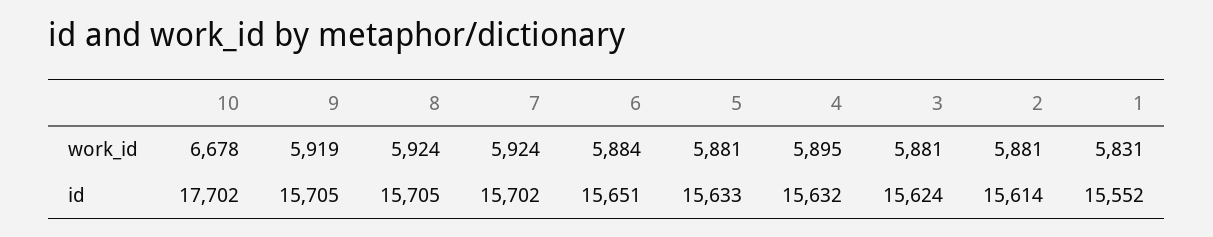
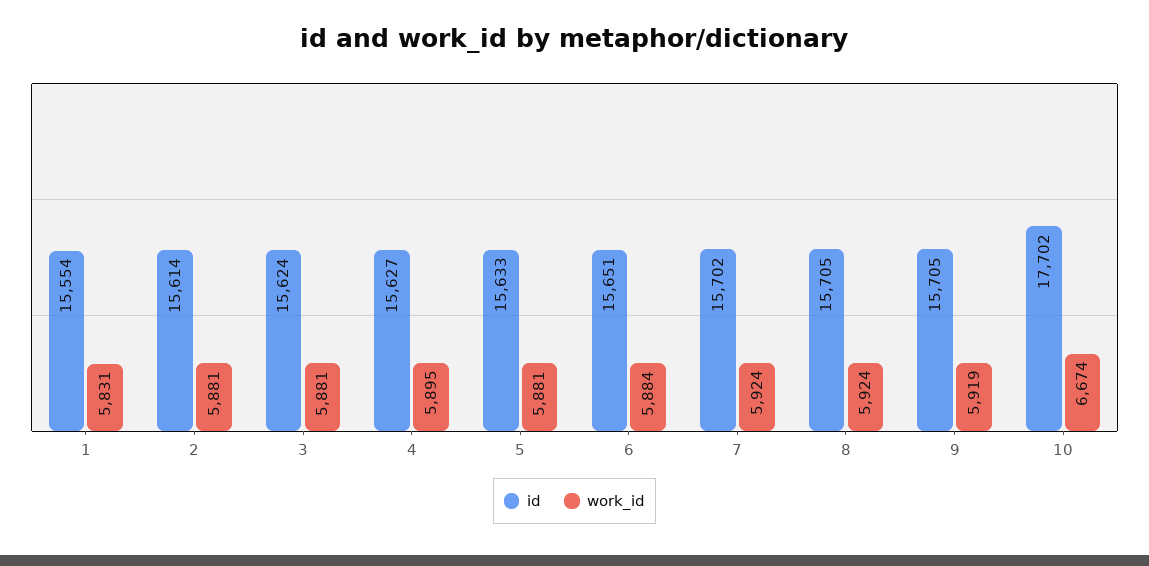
  {
    "work_id": {
-     "10": 6678,
+     "10": 6674,
      "9": 5919,
      "8": 5924,
      "7": 5924,
      "6": 5884,
      "5": 5881,
      "4": 5895,
      "3": 5881,
      "2": 5881,
      "1": 5831
    },
    "id": {
      "10": 17702,
      "9": 15705,
      "8": 15705,
      "7": 15702,
      "6": 15651,
      "5": 15633,
-     "4": 15632,
+     "4": 15627,
      "3": 15624,
      "2": 15614,
-     "1": 15552
+     "1": 15554
    }
  }

